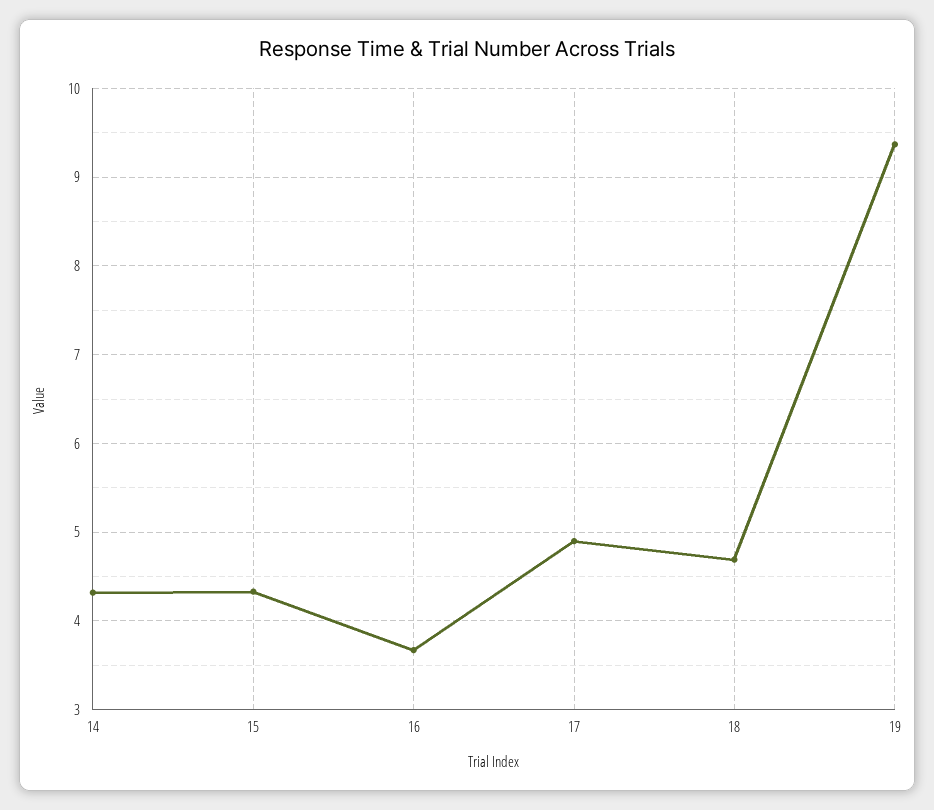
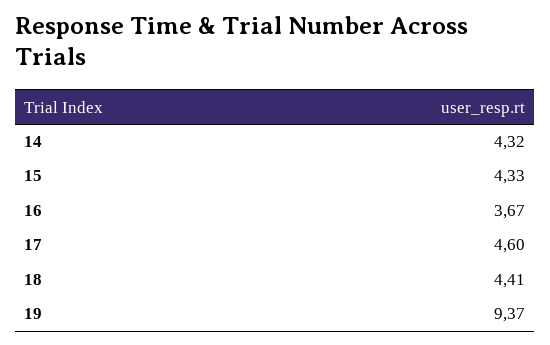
  {
    "14": 4.32,
    "15": 4.33,
    "16": 3.67,
-   "17": 4.9,
+   "17": 4.6,
-   "18": 4.7,
+   "18": 4.41,
    "19": 9.37
  }

